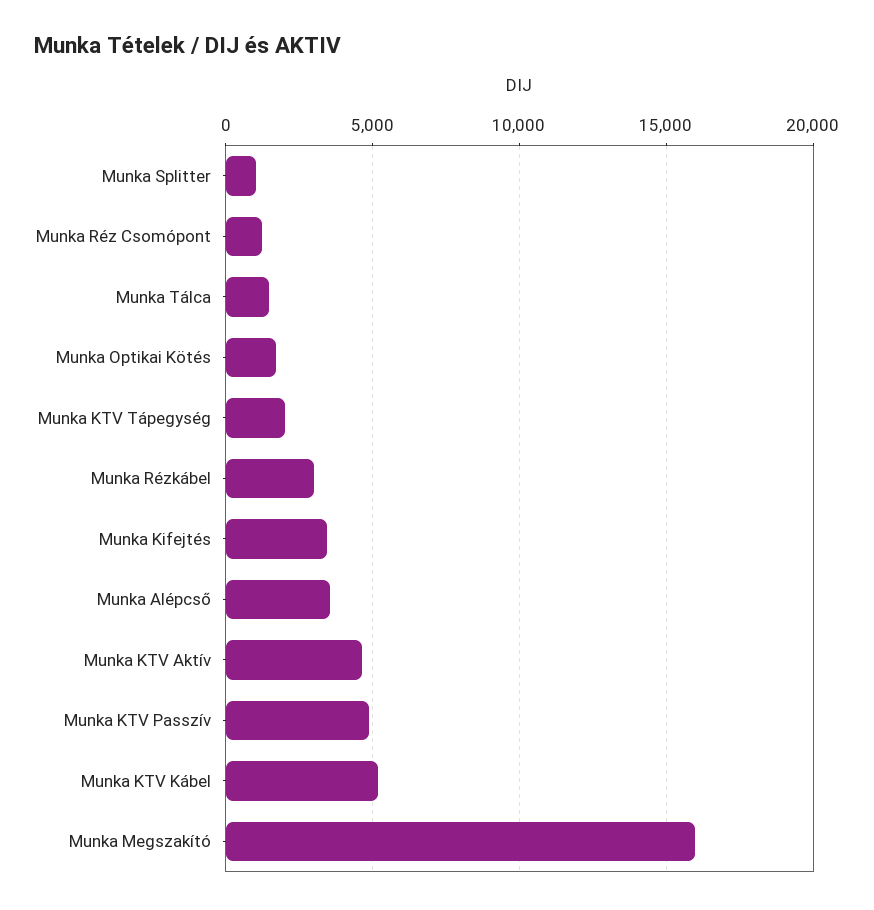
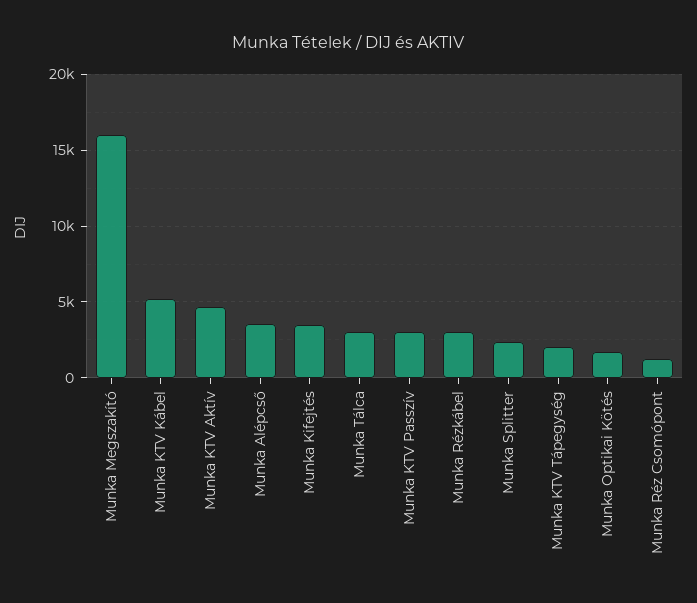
  {
-   "Munka Splitter": 1000,
+   "Munka Splitter": 2500,
    "Munka Réz Csomópont": 1000,
-   "Munka Tálca": 1500,
+   "Munka Tálca": 3000,
    "Munka Optikai Kötés": 1500,
    "Munka KTV Tápegység": 2000,
    "Munka Rézkábel": 3000,
    "Munka Kifejtés": 3500,
    "Munka Alépcső": 3500,
    "Munka KTV Aktív": 4500,
-   "Munka KTV Passzív": 5000,
+   "Munka KTV Passzív": 3000,
    "Munka KTV Kábel": 5000,
    "Munka Megszakító": 16000
  }

